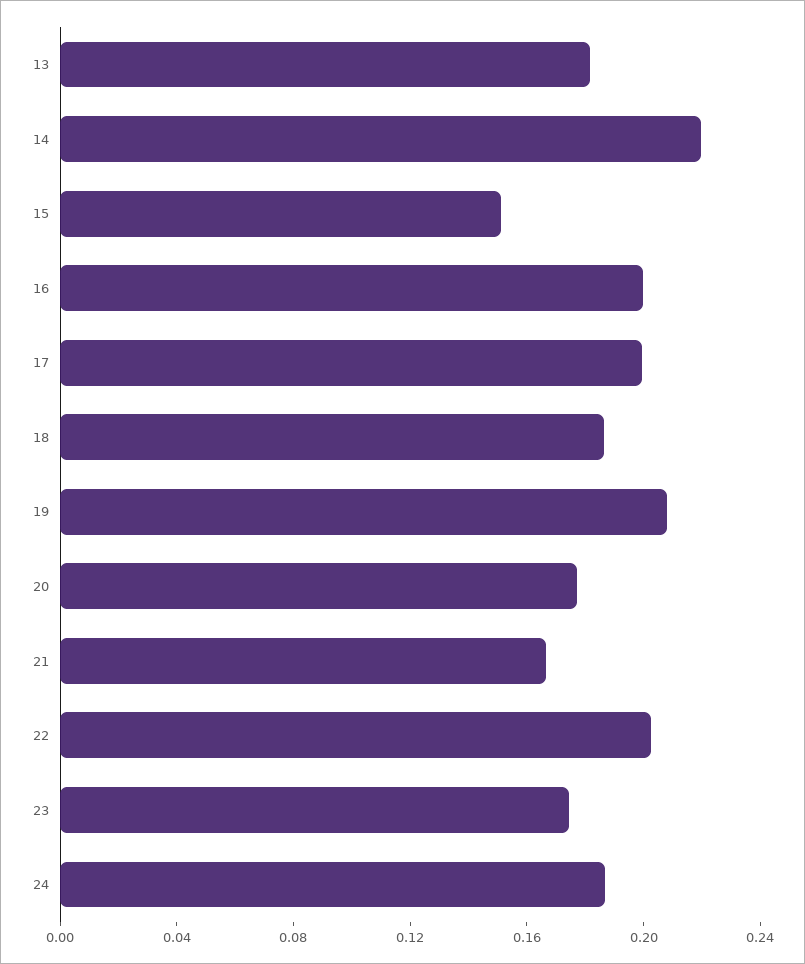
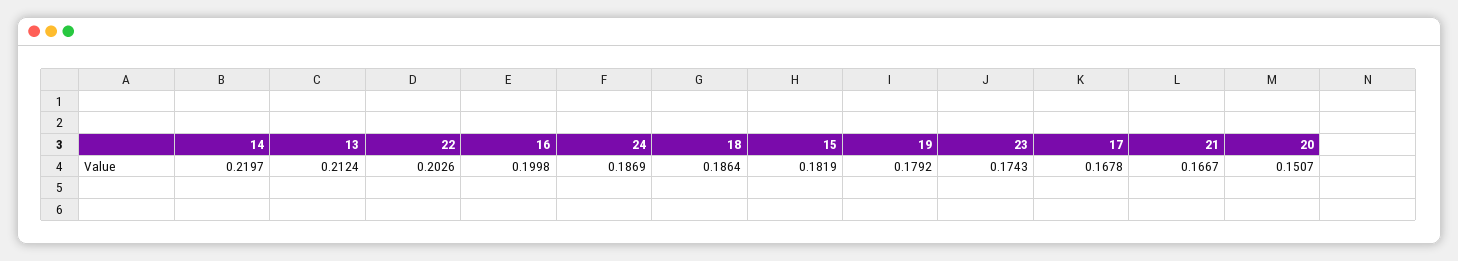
  {
-   "13": 0.18,
+   "13": 0.2124,
    "14": 0.2197,
-   "15": 0.15,
+   "15": 0.1819,
    "16": 0.1998,
-   "17": 0.2,
+   "17": 0.1678,
    "18": 0.1864,
-   "19": 0.21,
+   "19": 0.1792,
-   "20": 0.18,
+   "20": 0.1507,
    "21": 0.1667,
    "22": 0.2026,
    "23": 0.1743,
    "24": 0.1869
  }

